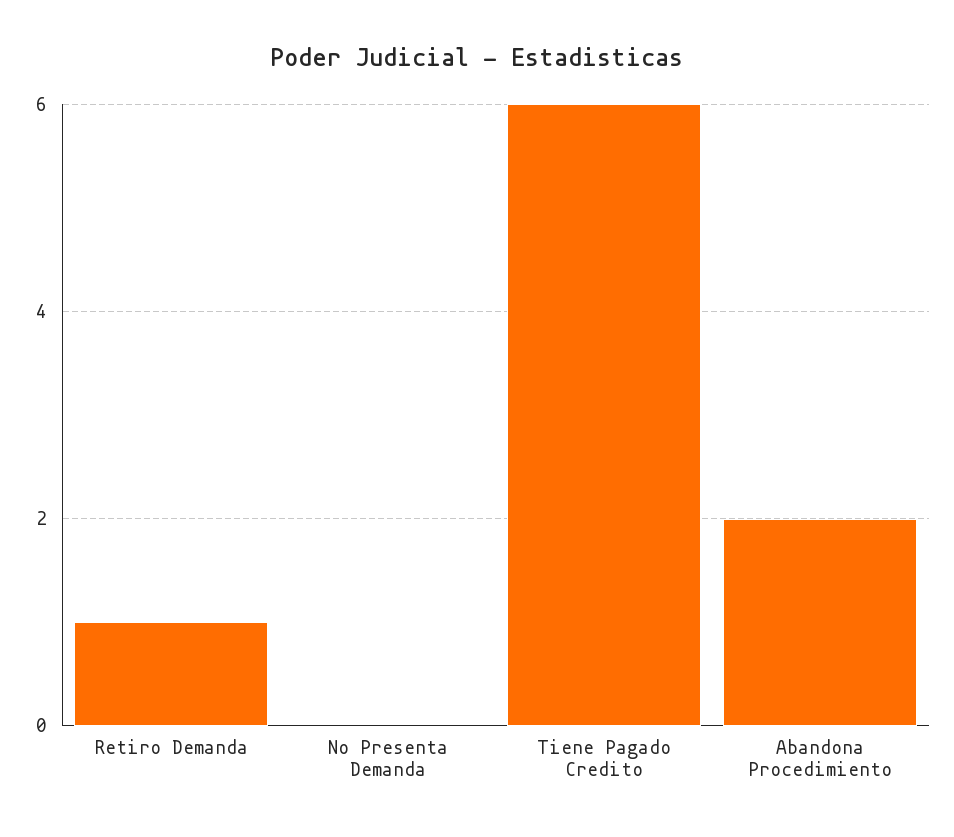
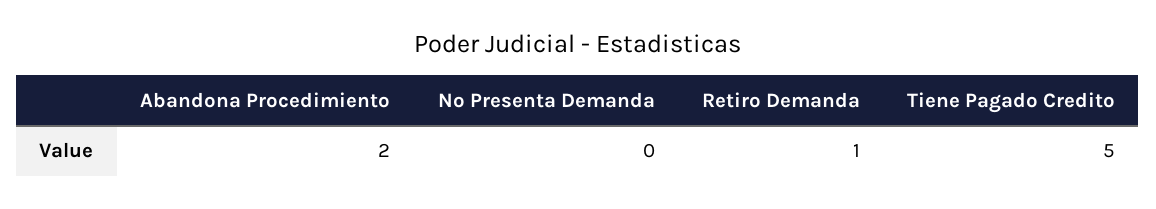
  {
    "Retiro Demanda": 1,
    "No Presenta Demanda": 0,
-   "Tiene Pagado Credito": 6,
+   "Tiene Pagado Credito": 5,
    "Abandona Procedimiento": 2
  }

